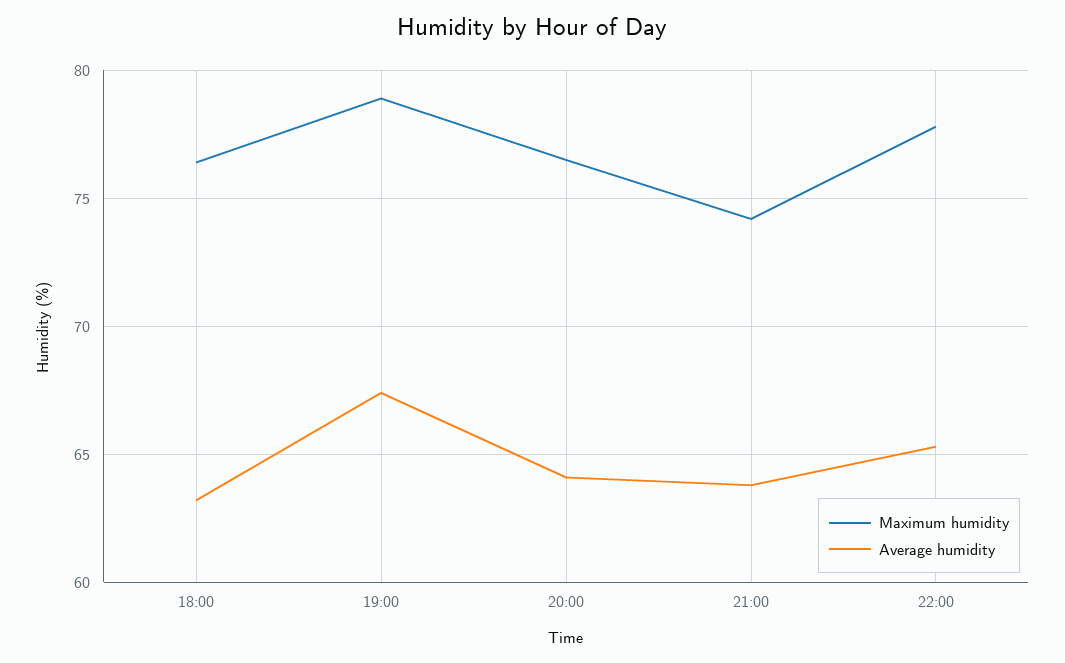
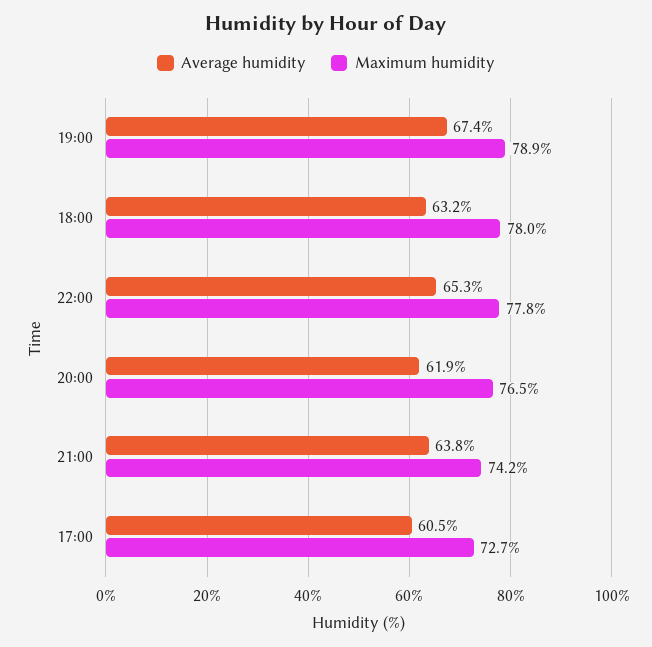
  {
    "Maximum humidity": {
-     "18:00": 76.5,
+     "18:00": 78,
      "19:00": 78.9,
      "20:00": 76.5,
      "21:00": 74.2,
-     "22:00": 77.8
+     "22:00": 77.8,
+     "17:00": 72.7
    },
    "Average humidity": {
      "18:00": 63.2,
      "19:00": 67.4,
-     "20:00": 64,
+     "20:00": 61.9,
      "21:00": 63.8,
-     "22:00": 65.3
+     "22:00": 65.3,
+     "17:00": 60.5
    }
  }

